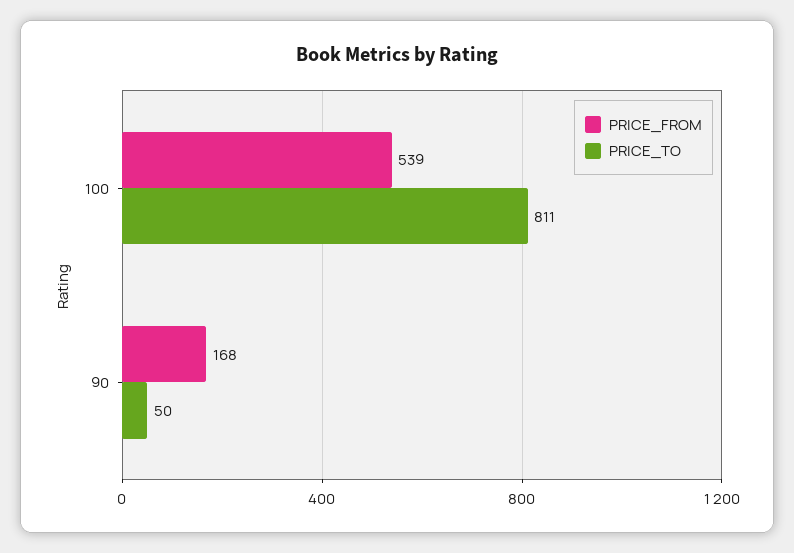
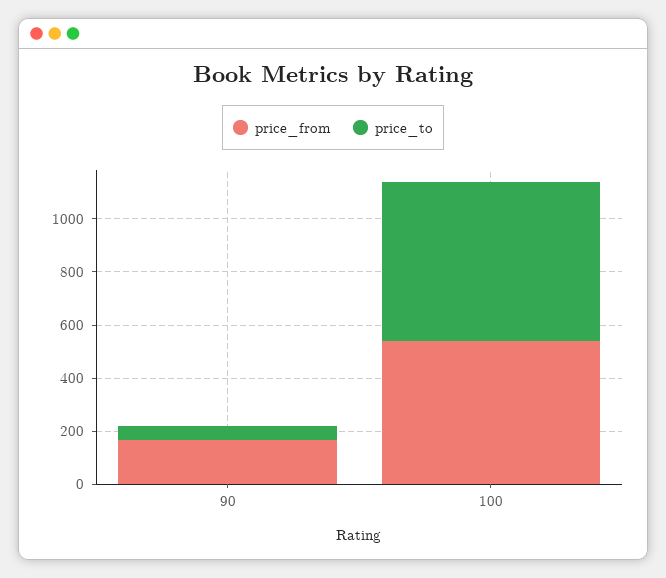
  {
    "PRICE_FROM": {
      "100": 539,
      "90": 168
    },
    "PRICE_TO": {
-     "100": 811,
+     "100": 600,
      "90": 50
    }
  }

